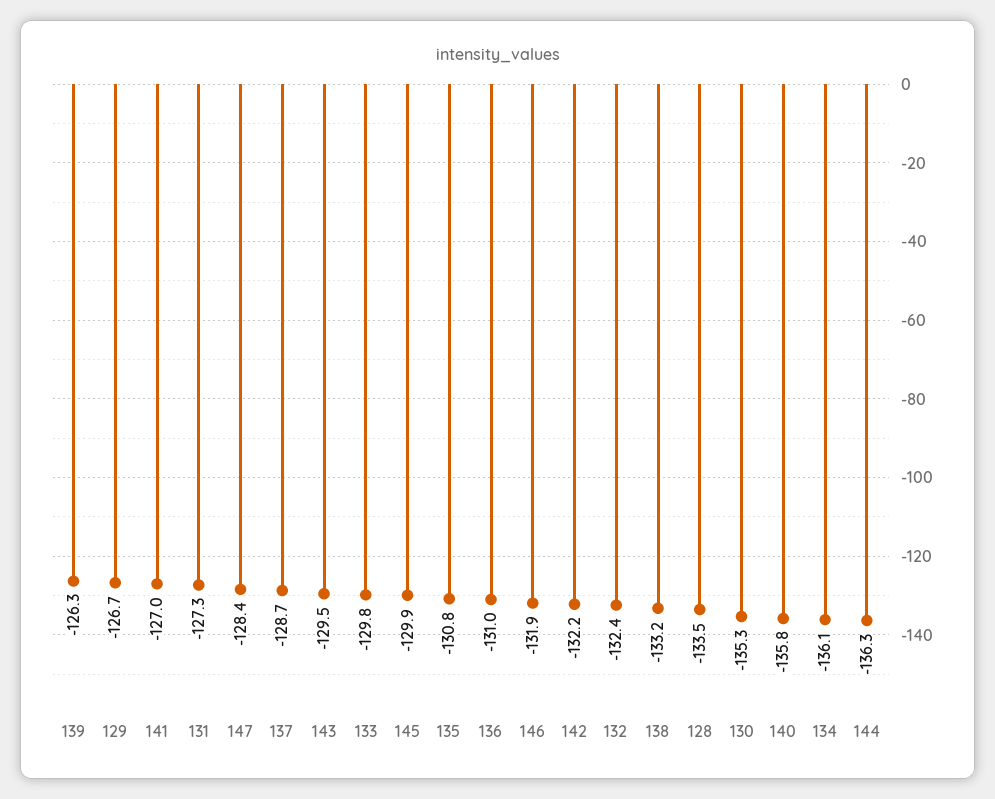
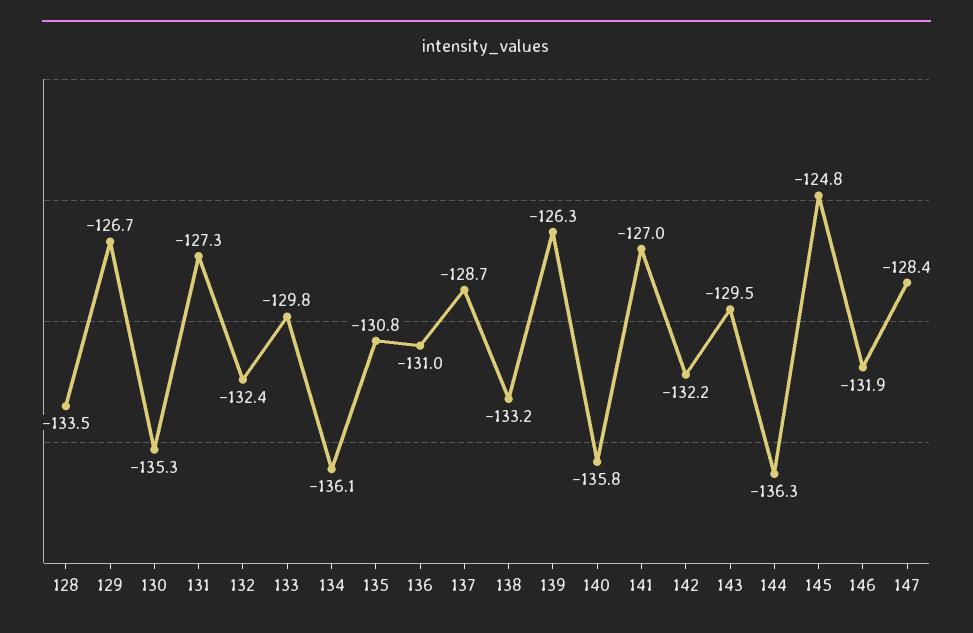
  {
    "139": -126.3,
    "129": -126.7,
    "141": -127,
    "131": -127.3,
    "147": -128.4,
    "137": -128.7,
    "143": -129.5,
    "133": -129.8,
-   "145": -129.9,
+   "145": -124.8,
    "135": -130.8,
    "136": -131,
    "146": -131.9,
    "142": -132.2,
    "132": -132.4,
    "138": -133.2,
    "128": -133.5,
    "130": -135.3,
    "140": -135.8,
    "134": -136.1,
    "144": -136.3
  }

